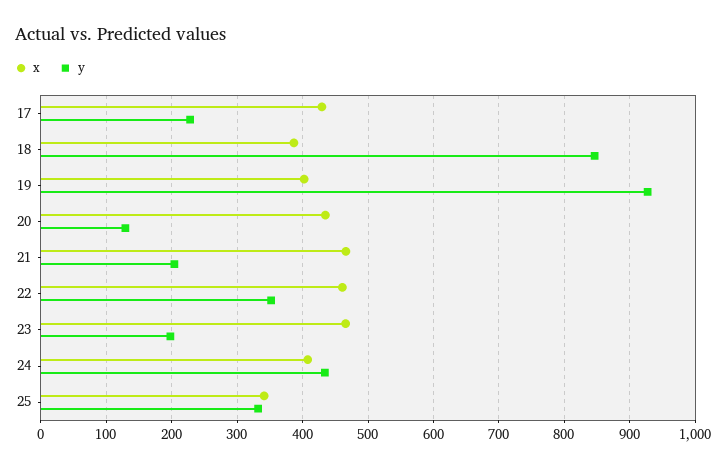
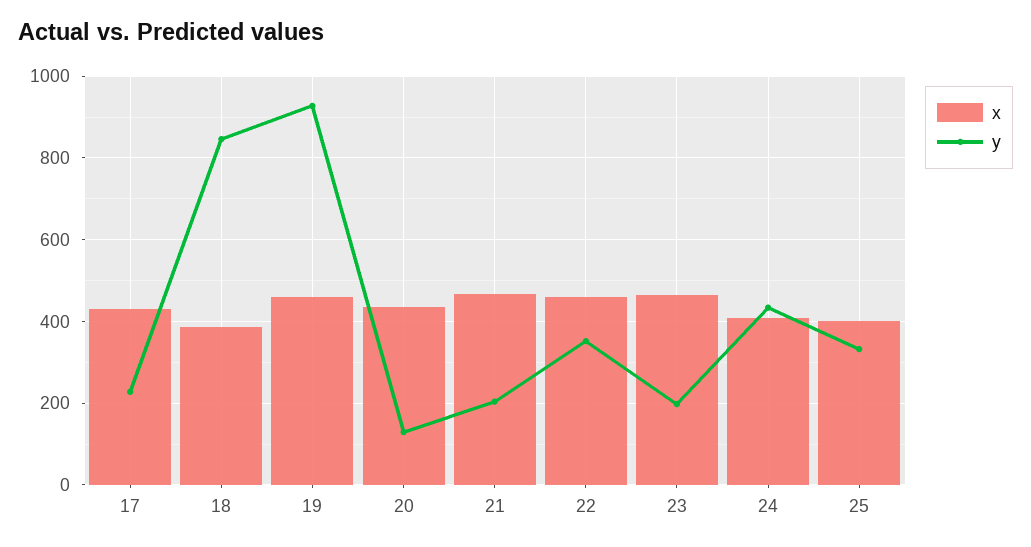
  {
    "x": {
      "17": 430,
      "18": 390,
-     "19": 400,
+     "19": 460,
      "20": 430,
      "21": 470,
      "22": 460,
      "23": 470,
      "24": 410,
-     "25": 340
+     "25": 400
    },
    "y": {
      "17": 230,
      "18": 850,
      "19": 930,
      "20": 130,
      "21": 200,
      "22": 350,
      "23": 200,
      "24": 430,
      "25": 330
    }
  }

